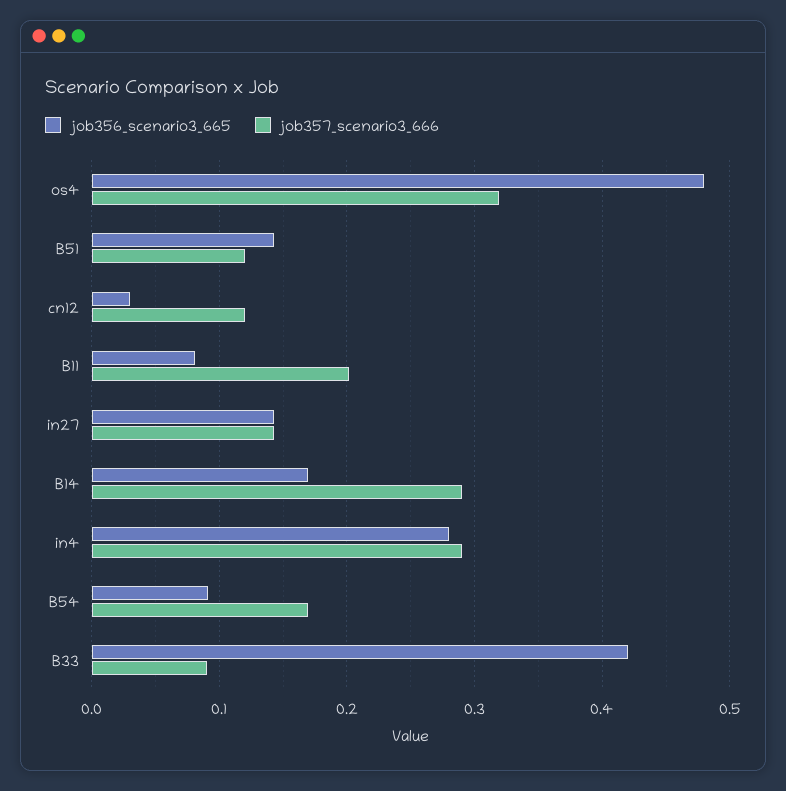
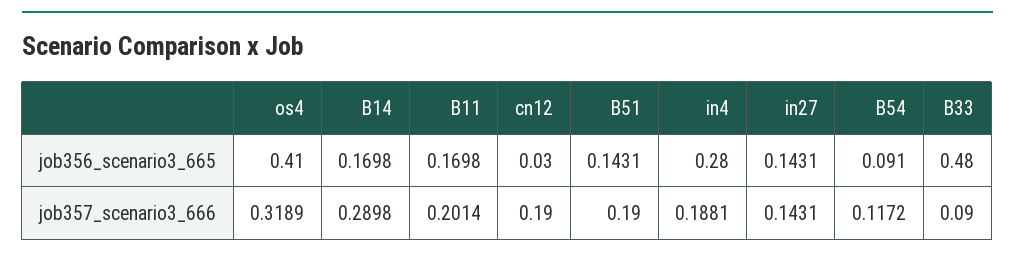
  {
    "job356_scenario3_665": {
-     "os4": 0.48,
+     "os4": 0.41,
      "B51": 0.1431,
      "cn12": 0.03,
-     "B11": 0.08,
+     "B11": 0.1698,
      "in27": 0.1431,
      "B14": 0.1698,
      "in4": 0.28,
      "B54": 0.091,
-     "B33": 0.42
+     "B33": 0.48
    },
    "job357_scenario3_666": {
      "os4": 0.3189,
-     "B51": 0.12,
+     "B51": 0.19,
-     "cn12": 0.12,
+     "cn12": 0.19,
      "B11": 0.2014,
      "in27": 0.1431,
      "B14": 0.2898,
-     "in4": 0.29,
+     "in4": 0.1881,
-     "B54": 0.17,
+     "B54": 0.1172,
      "B33": 0.09
    }
  }

